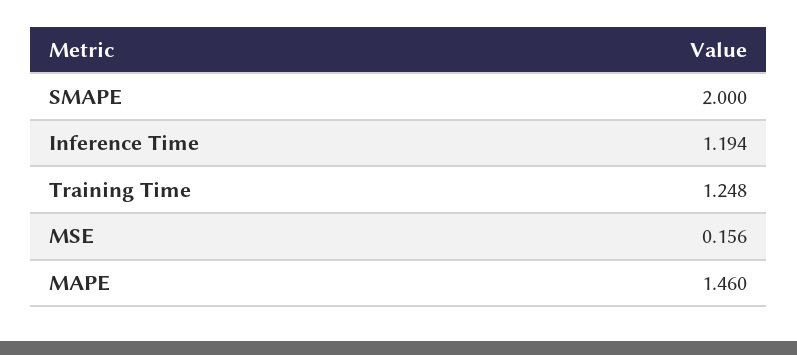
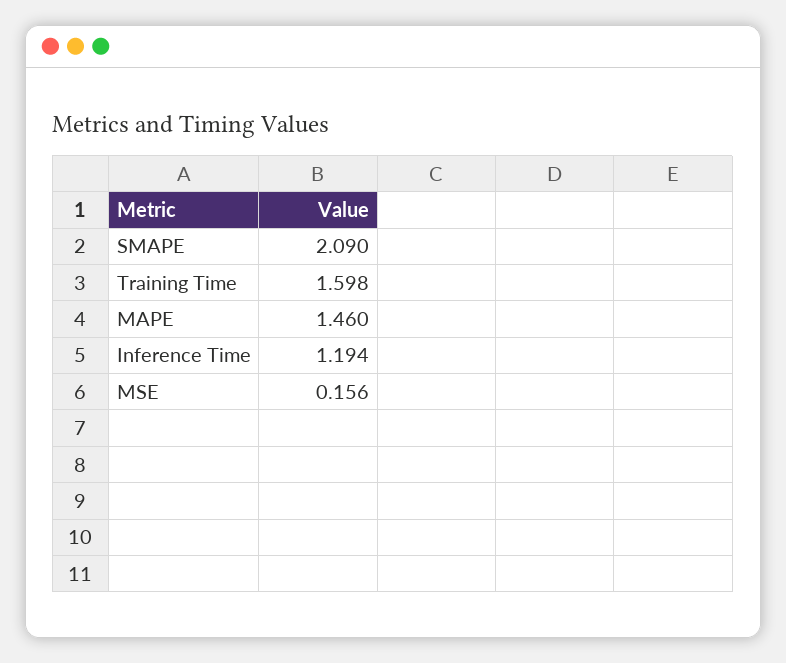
  {
-   "SMAPE": 2,
+   "SMAPE": 2.09,
    "Inference Time": 1.194,
-   "Training Time": 1.248,
+   "Training Time": 1.598,
    "MSE": 0.156,
    "MAPE": 1.46
  }

